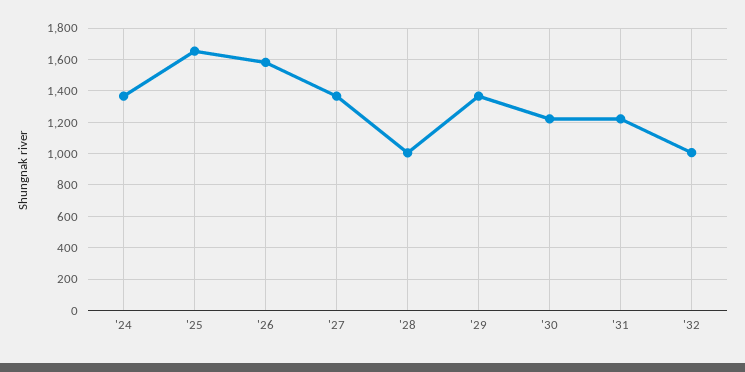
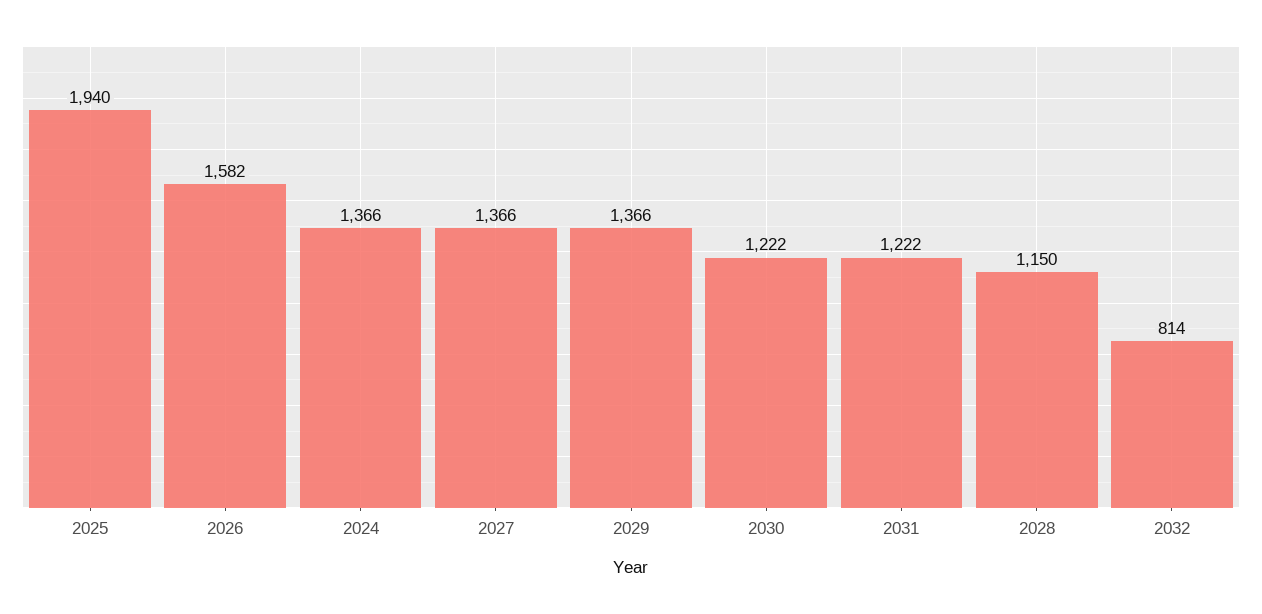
  {
    "'24": 1366,
-   "'25": 1650,
+   "'25": 1940,
    "'26": 1582,
    "'27": 1366,
-   "'28": 1000,
+   "'28": 1150,
    "'29": 1366,
    "'30": 1222,
    "'31": 1222,
-   "'32": 1000
+   "'32": 814
  }

